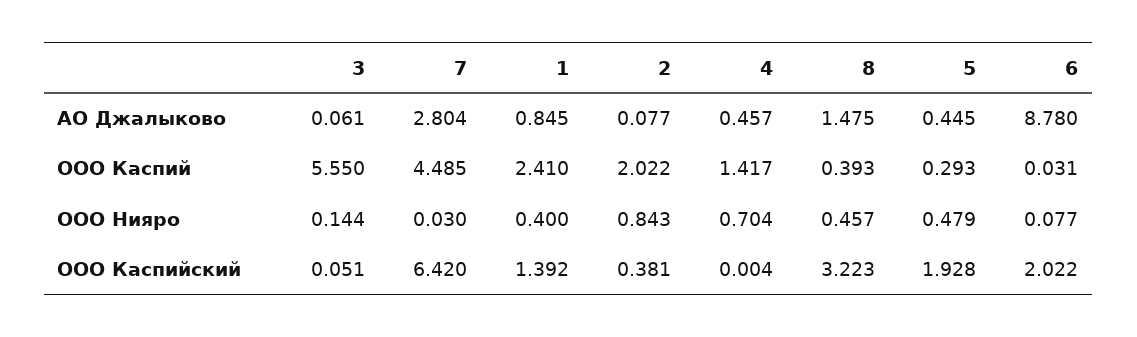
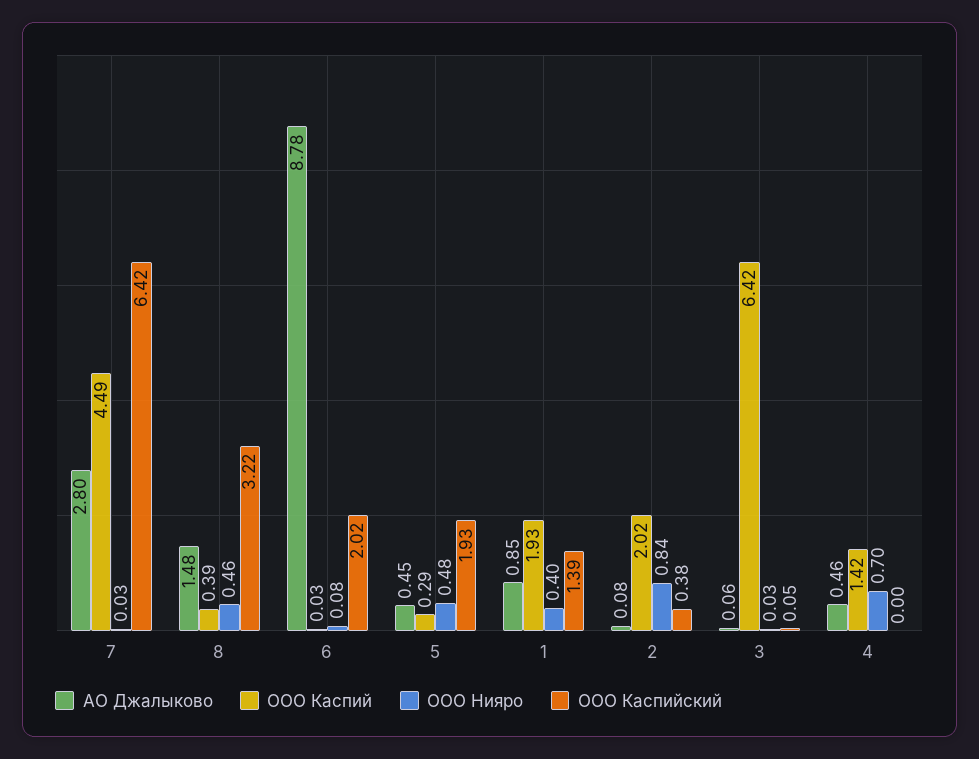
  {
    "АО Джалыково": {
      "3": 0.061,
      "7": 2.804,
      "1": 0.845,
      "2": 0.077,
      "4": 0.457,
      "8": 1.475,
      "5": 0.445,
      "6": 8.78
    },
    "ООО Каспий": {
-     "3": 5.55,
+     "3": 6.42,
      "7": 4.485,
-     "1": 2.41,
+     "1": 1.93,
      "2": 2.022,
      "4": 1.417,
      "8": 0.393,
      "5": 0.293,
      "6": 0.031
    },
    "ООО Нияро": {
-     "3": 0.144,
+     "3": 0.03,
      "7": 0.03,
      "1": 0.4,
      "2": 0.843,
      "4": 0.704,
      "8": 0.457,
      "5": 0.479,
      "6": 0.077
    },
    "ООО Каспийский": {
      "3": 0.051,
      "7": 6.42,
      "1": 1.392,
      "2": 0.381,
      "4": 0.004,
      "8": 3.223,
      "5": 1.928,
      "6": 2.022
    }
  }

